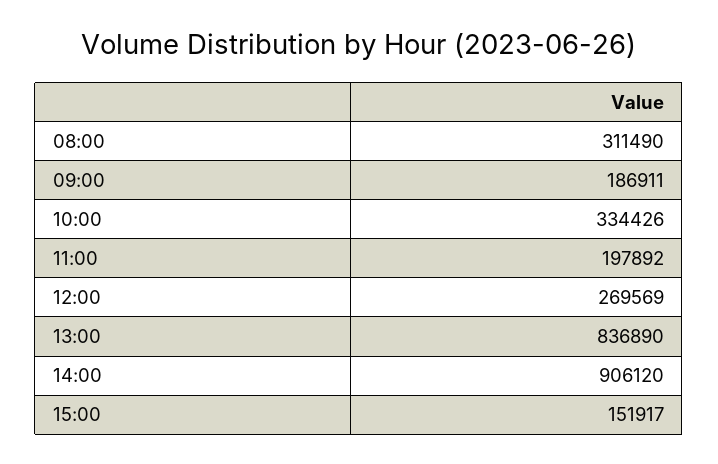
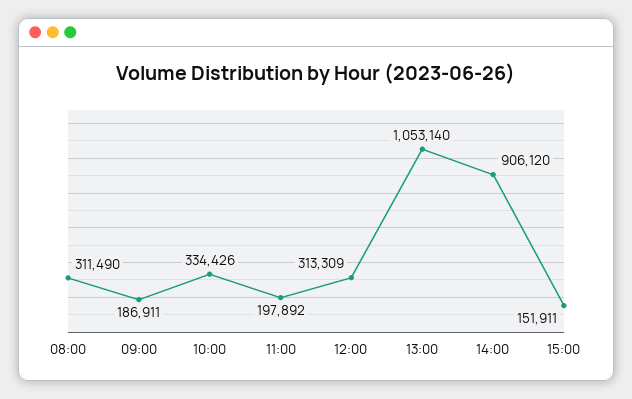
  {
    "08:00": 311490,
    "09:00": 186911,
    "10:00": 334426,
    "11:00": 197892,
-   "12:00": 269569,
+   "12:00": 313309,
-   "13:00": 836890,
+   "13:00": 1053140,
    "14:00": 906120,
-   "15:00": 151917
+   "15:00": 151911
  }

